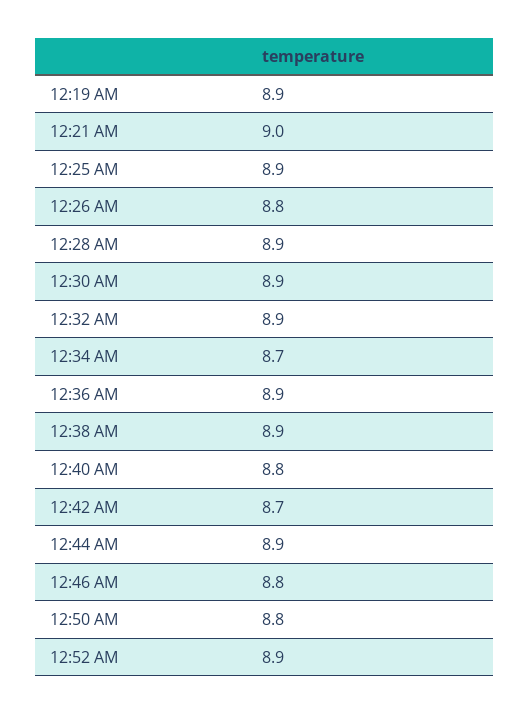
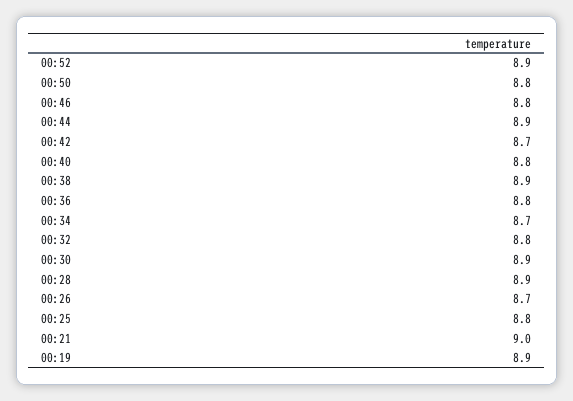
  {
    "12:19 AM": 8.9,
    "12:21 AM": 9,
-   "12:25 AM": 8.9,
+   "12:25 AM": 8.8,
-   "12:26 AM": 8.8,
+   "12:26 AM": 8.7,
    "12:28 AM": 8.9,
    "12:30 AM": 8.9,
-   "12:32 AM": 8.9,
+   "12:32 AM": 8.8,
    "12:34 AM": 8.7,
-   "12:36 AM": 8.9,
+   "12:36 AM": 8.8,
    "12:38 AM": 8.9,
    "12:40 AM": 8.8,
    "12:42 AM": 8.7,
    "12:44 AM": 8.9,
    "12:46 AM": 8.8,
    "12:50 AM": 8.8,
    "12:52 AM": 8.9
  }

